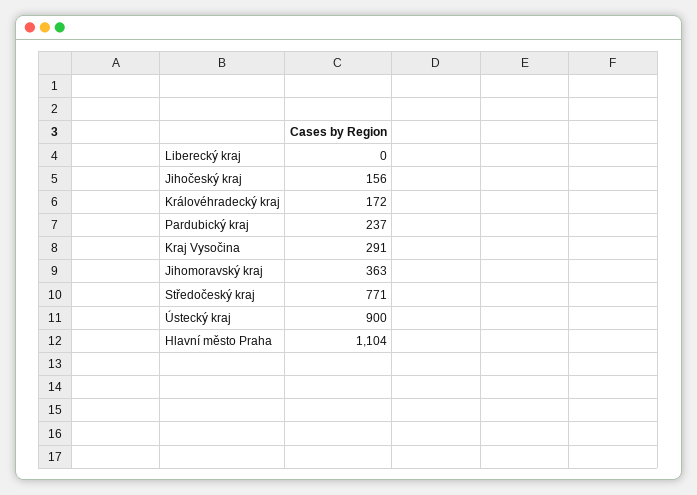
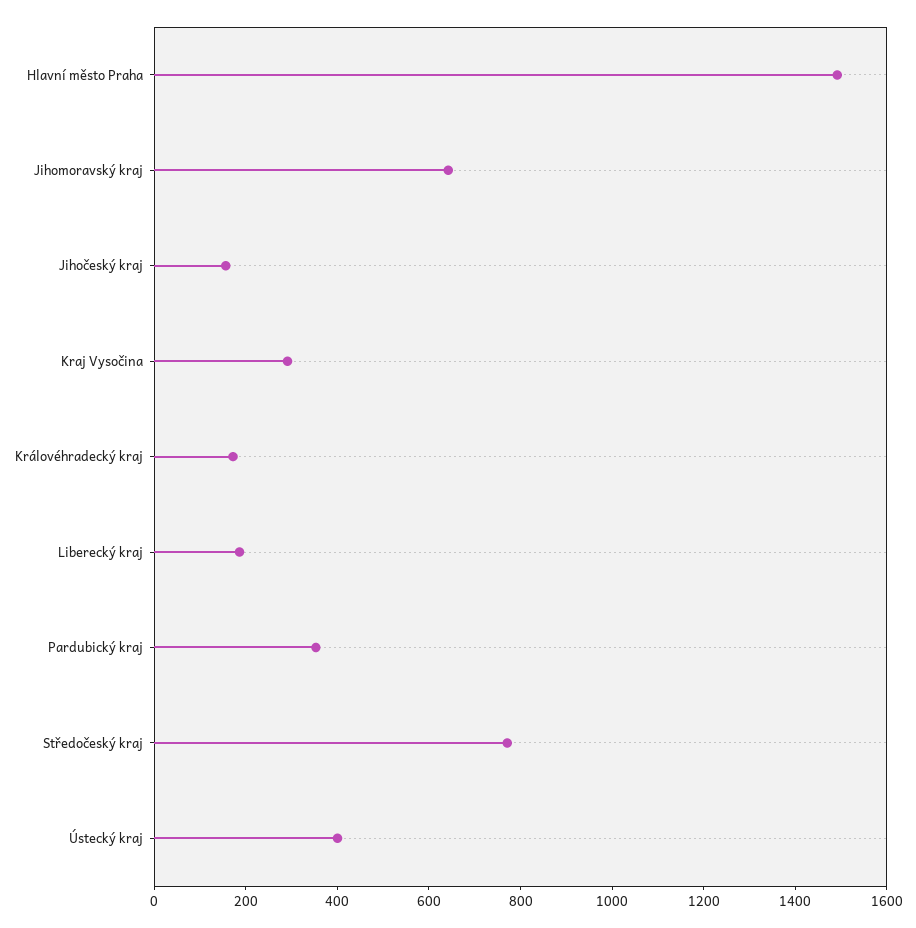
  {
-   "Liberecký kraj": 0,
+   "Liberecký kraj": 200,
    "Jihočeský kraj": 156,
    "Královéhradecký kraj": 172,
-   "Pardubický kraj": 237,
+   "Pardubický kraj": 350,
    "Kraj Vysočina": 291,
-   "Jihomoravský kraj": 363,
+   "Jihomoravský kraj": 650,
    "Středočeský kraj": 771,
-   "Ústecký kraj": 900,
+   "Ústecký kraj": 400,
-   "Hlavní město Praha": 1104
+   "Hlavní město Praha": 1500
  }

